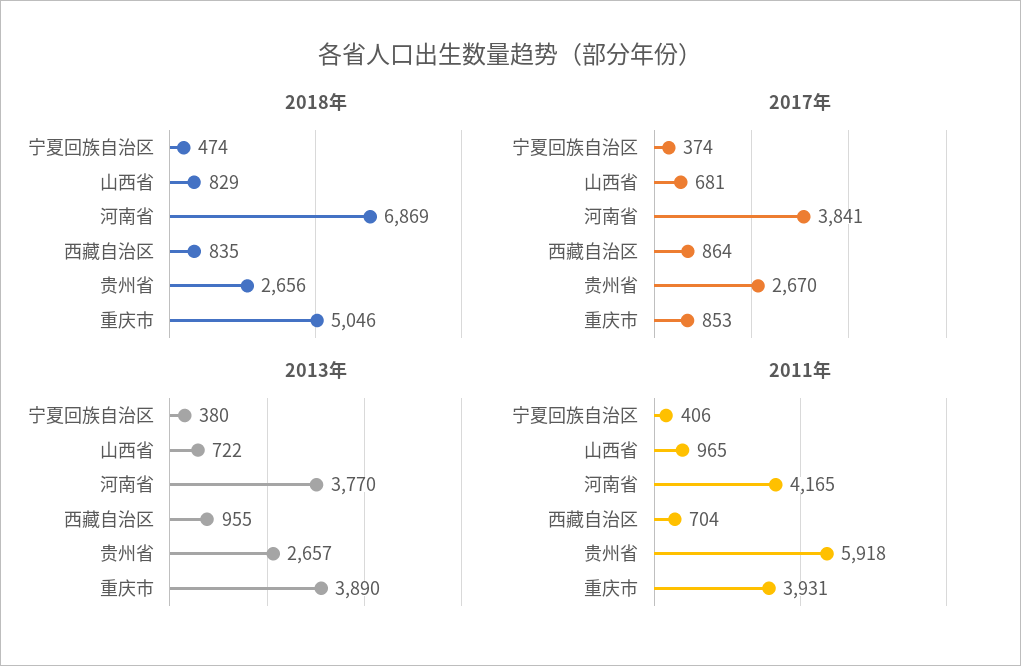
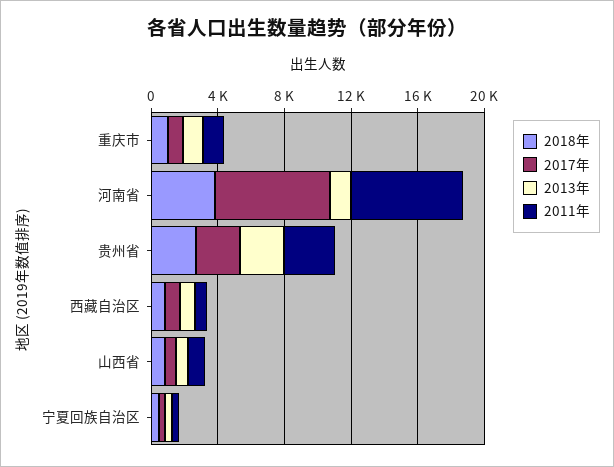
  {
    "2018年": {
      "宁夏回族自治区": 474,
      "山西省": 829,
-     "河南省": 6869,
+     "河南省": 4000,
      "西藏自治区": 835,
      "贵州省": 2656,
-     "重庆市": 5046
+     "重庆市": 1000
    },
    "2017年": {
      "宁夏回族自治区": 374,
      "山西省": 681,
-     "河南省": 3841,
+     "河南省": 7000,
      "西藏自治区": 864,
      "贵州省": 2670,
      "重庆市": 853
    },
    "2013年": {
      "宁夏回族自治区": 380,
      "山西省": 722,
-     "河南省": 3770,
+     "河南省": 1000,
      "西藏自治区": 955,
      "贵州省": 2657,
-     "重庆市": 3890
+     "重庆市": 1000
    },
    "2011年": {
      "宁夏回族自治区": 406,
      "山西省": 965,
-     "河南省": 4165,
+     "河南省": 7000,
      "西藏自治区": 704,
-     "贵州省": 5918,
+     "贵州省": 3000,
-     "重庆市": 3931
+     "重庆市": 1000
    }
  }

